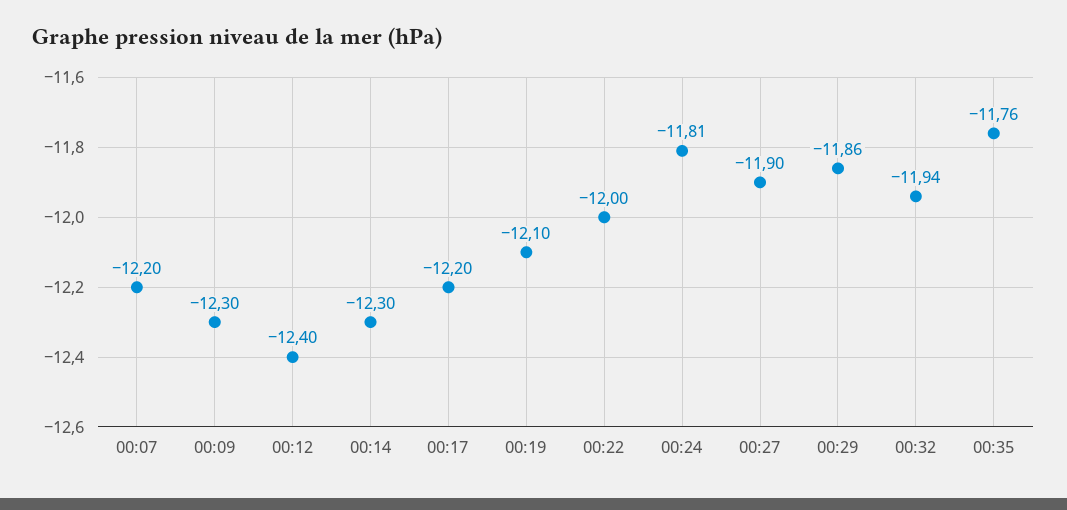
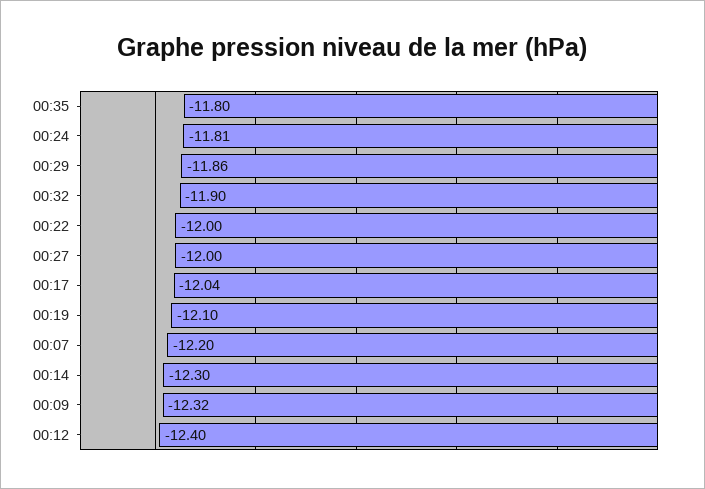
  {
    "00:07": -12.2,
-   "00:09": -12.3,
+   "00:09": -12.32,
    "00:12": -12.4,
    "00:14": -12.3,
-   "00:17": -12.2,
+   "00:17": -12.04,
    "00:19": -12.1,
    "00:22": -12,
    "00:24": -11.81,
-   "00:27": -11.9,
+   "00:27": -12,
    "00:29": -11.86,
-   "00:32": -11.94,
+   "00:32": -11.9,
-   "00:35": -11.76
+   "00:35": -11.8
  }

